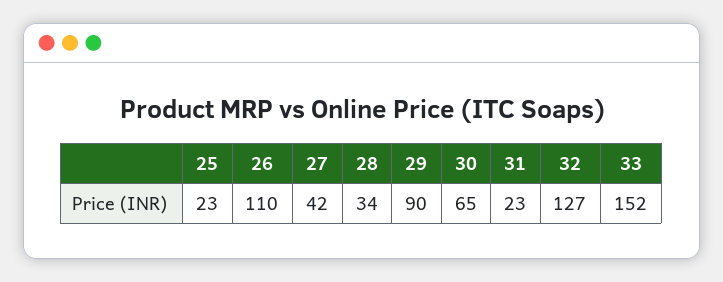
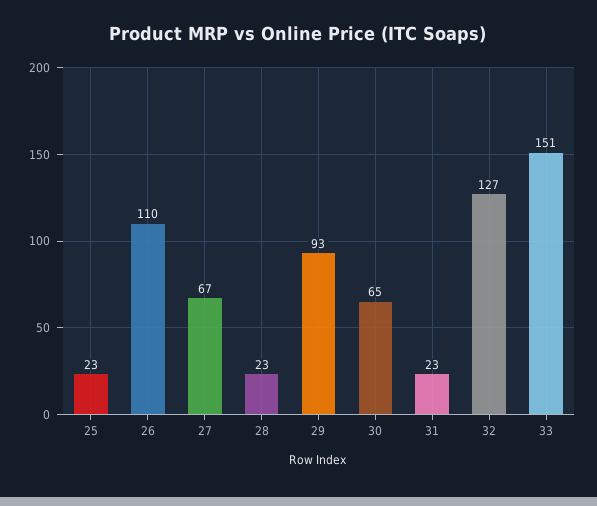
  {
    "25": 23,
    "26": 110,
-   "27": 42,
+   "27": 67,
-   "28": 34,
+   "28": 23,
-   "29": 90,
+   "29": 93,
    "30": 65,
    "31": 23,
    "32": 127,
-   "33": 152
+   "33": 151
  }

